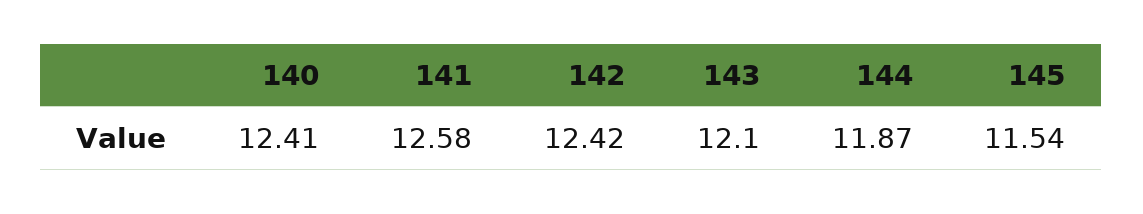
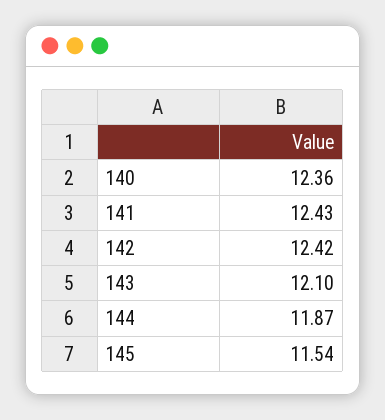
  {
-   "140": 12.41,
+   "140": 12.36,
-   "141": 12.58,
+   "141": 12.43,
    "142": 12.42,
    "143": 12.1,
    "144": 11.87,
    "145": 11.54
  }

